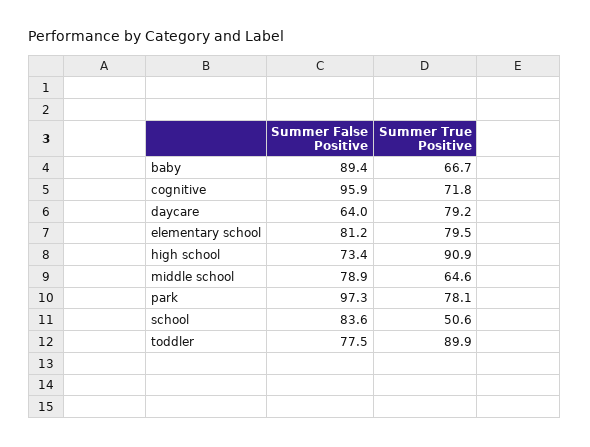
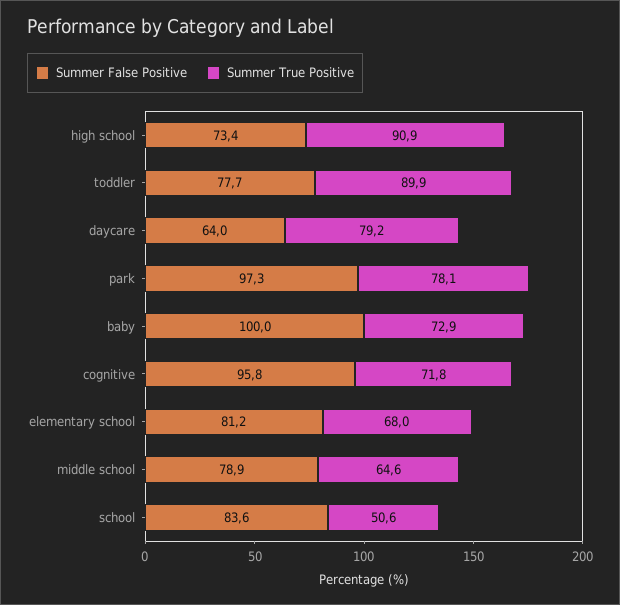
  {
    "Summer False Positive": {
-     "baby": 89.4,
+     "baby": 100,
-     "cognitive": 95.9,
+     "cognitive": 95.8,
      "daycare": 64,
      "elementary school": 81.2,
      "high school": 73.4,
      "middle school": 78.9,
      "park": 97.3,
      "school": 83.6,
-     "toddler": 77.5
+     "toddler": 77.7
    },
    "Summer True Positive": {
-     "baby": 66.7,
+     "baby": 72.9,
      "cognitive": 71.8,
      "daycare": 79.2,
-     "elementary school": 79.5,
+     "elementary school": 68,
      "high school": 90.9,
      "middle school": 64.6,
      "park": 78.1,
      "school": 50.6,
      "toddler": 89.9
    }
  }

